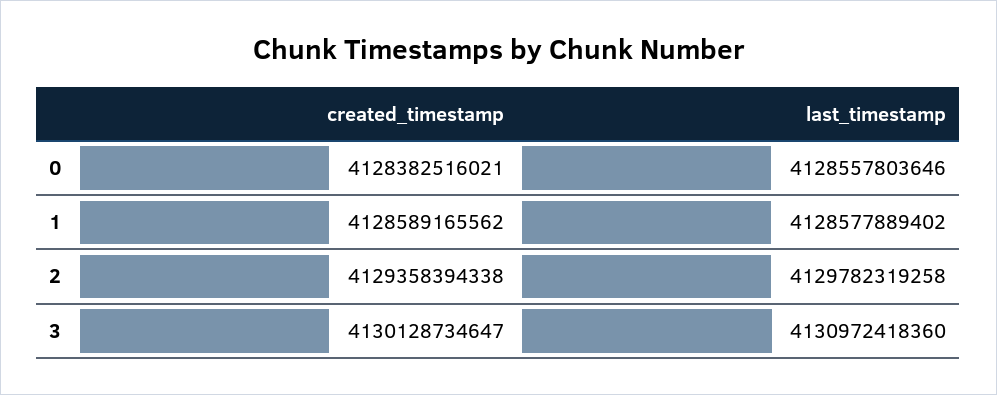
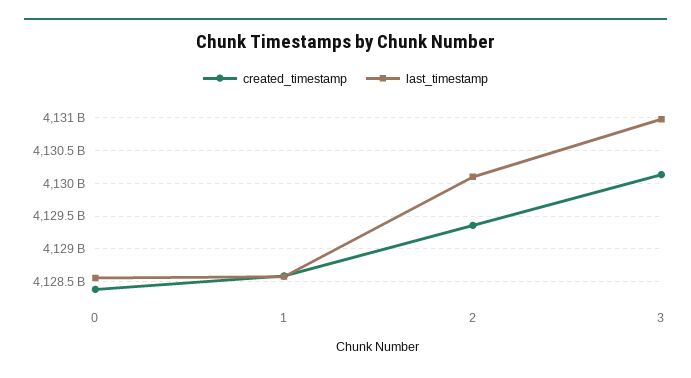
  {
    "created_timestamp": {
      "0": 4128382516021,
      "1": 4128589165562,
      "2": 4129358394338,
      "3": 4130128734647
    },
    "last_timestamp": {
      "0": 4128557803646,
      "1": 4128577889402,
-     "2": 4129782319258,
+     "2": 4130100000000,
      "3": 4130972418360
    }
  }

